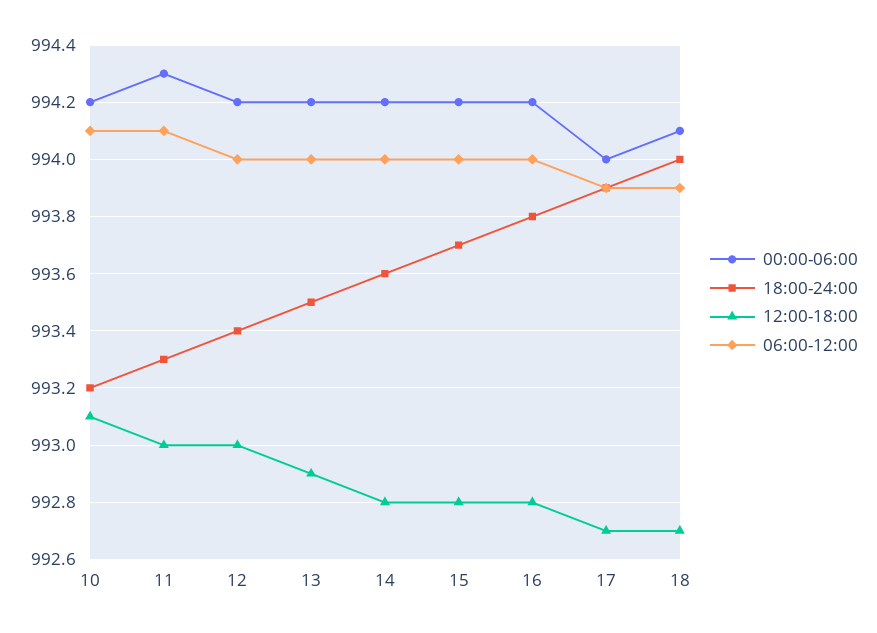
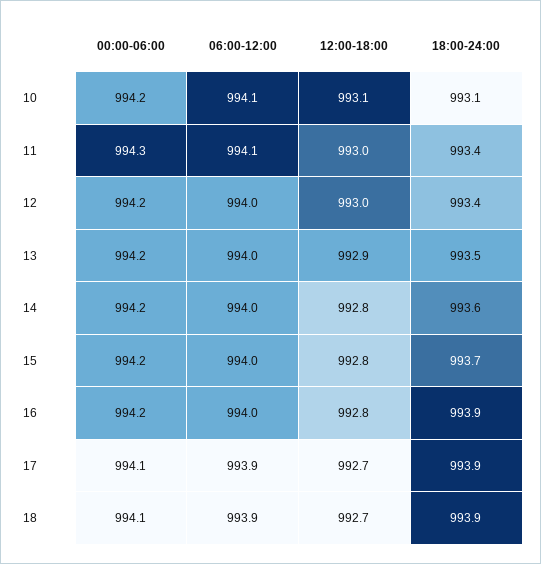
  {
    "00:00-06:00": {
      "10": 994.2,
      "11": 994.3,
      "12": 994.2,
      "13": 994.2,
      "14": 994.2,
      "15": 994.2,
      "16": 994.2,
-     "17": 994,
+     "17": 994.1,
      "18": 994.1
    },
    "18:00-24:00": {
-     "10": 993.2,
+     "10": 993.1,
-     "11": 993.3,
+     "11": 993.4,
      "12": 993.4,
      "13": 993.5,
      "14": 993.6,
      "15": 993.7,
-     "16": 993.8,
+     "16": 993.9,
      "17": 993.9,
-     "18": 994
+     "18": 993.9
    },
    "12:00-18:00": {
      "10": 993.1,
      "11": 993,
      "12": 993,
      "13": 992.9,
      "14": 992.8,
      "15": 992.8,
      "16": 992.8,
      "17": 992.7,
      "18": 992.7
    },
    "06:00-12:00": {
      "10": 994.1,
      "11": 994.1,
      "12": 994,
      "13": 994,
      "14": 994,
      "15": 994,
      "16": 994,
      "17": 993.9,
      "18": 993.9
    }
  }

